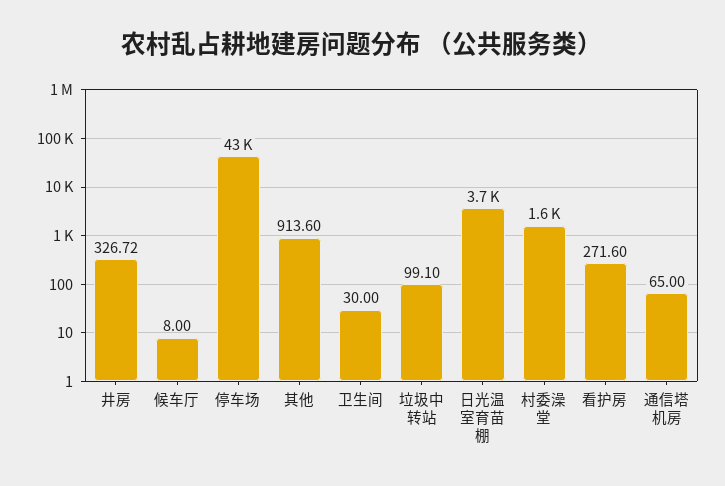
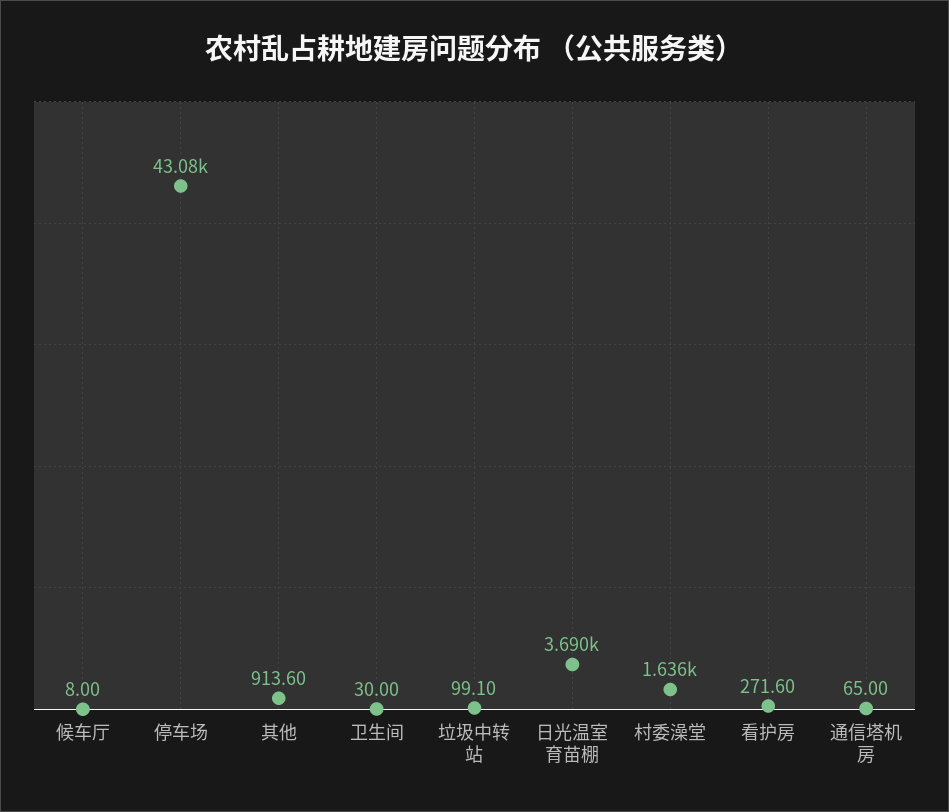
  {
-   "井房": 326.72,
    "候车厅": 8,
    "停车场": 43080,
    "其他": 913.6,
    "卫生间": 30,
    "垃圾中转站": 99.1,
    "日光温室育苗棚": 3690,
    "村委澡堂": 1636,
    "看护房": 271.6,
    "通信塔机房": 65
  }

